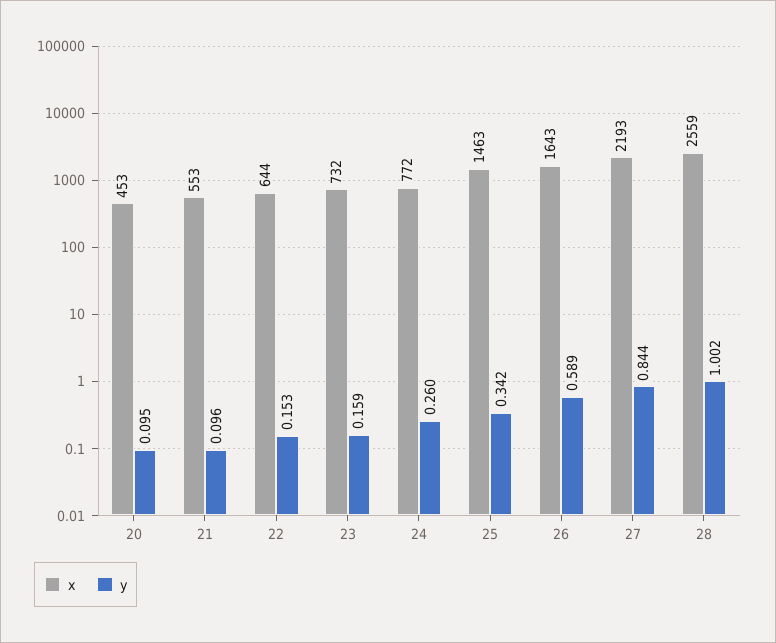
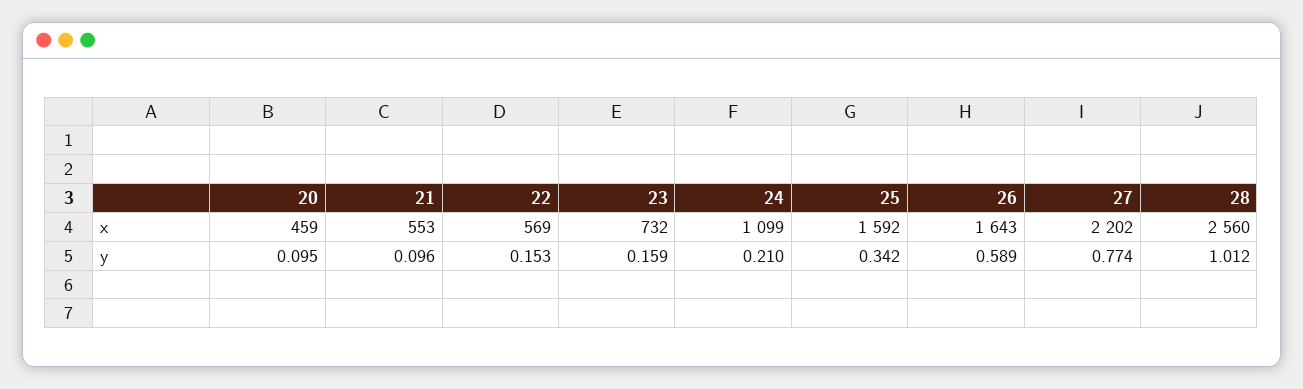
  {
    "x": {
-     "20": 453,
+     "20": 459,
      "21": 553,
-     "22": 644,
+     "22": 569,
      "23": 732,
-     "24": 772,
+     "24": 1099,
-     "25": 1463,
+     "25": 1592,
      "26": 1643,
-     "27": 2193,
+     "27": 2202,
-     "28": 2559
+     "28": 2560
    },
    "y": {
      "20": 0.095,
      "21": 0.096,
      "22": 0.153,
      "23": 0.159,
-     "24": 0.26,
+     "24": 0.21,
      "25": 0.342,
      "26": 0.589,
-     "27": 0.844,
+     "27": 0.774,
-     "28": 1.002
+     "28": 1.012
    }
  }

